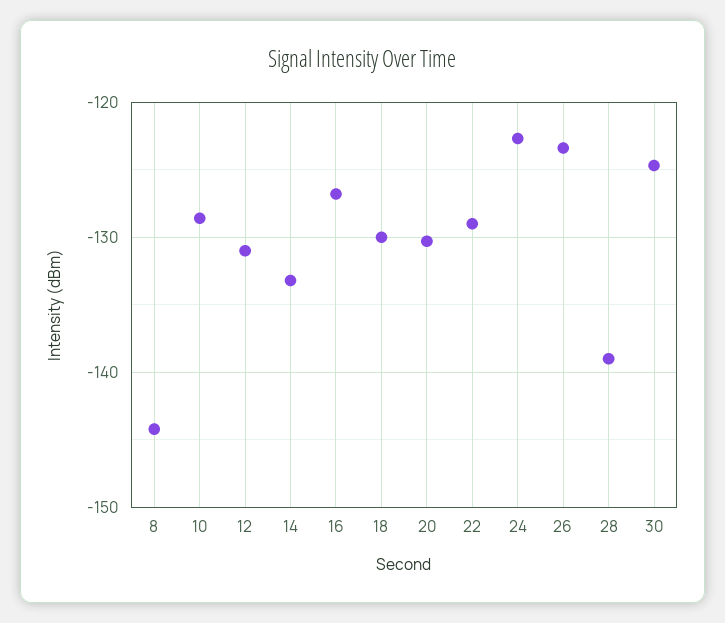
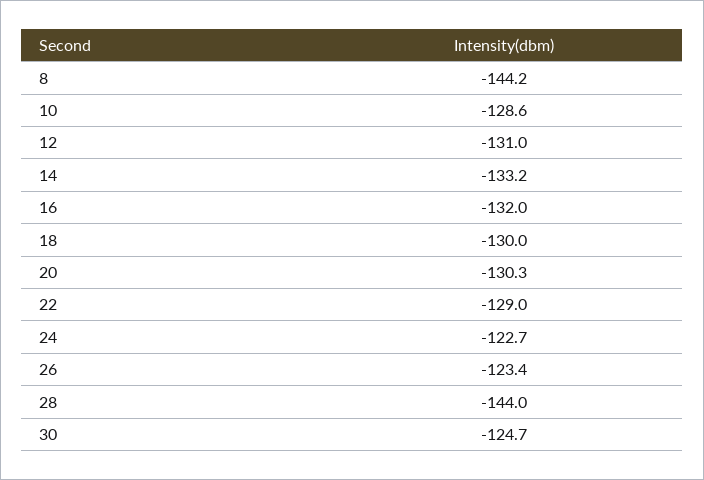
  {
    "8": -144.2,
    "10": -128.6,
    "12": -131,
    "14": -133.2,
-   "16": -127,
+   "16": -132,
    "18": -130,
    "20": -130.3,
    "22": -129,
    "24": -122.7,
    "26": -123.4,
-   "28": -139,
+   "28": -144,
    "30": -124.7
  }

